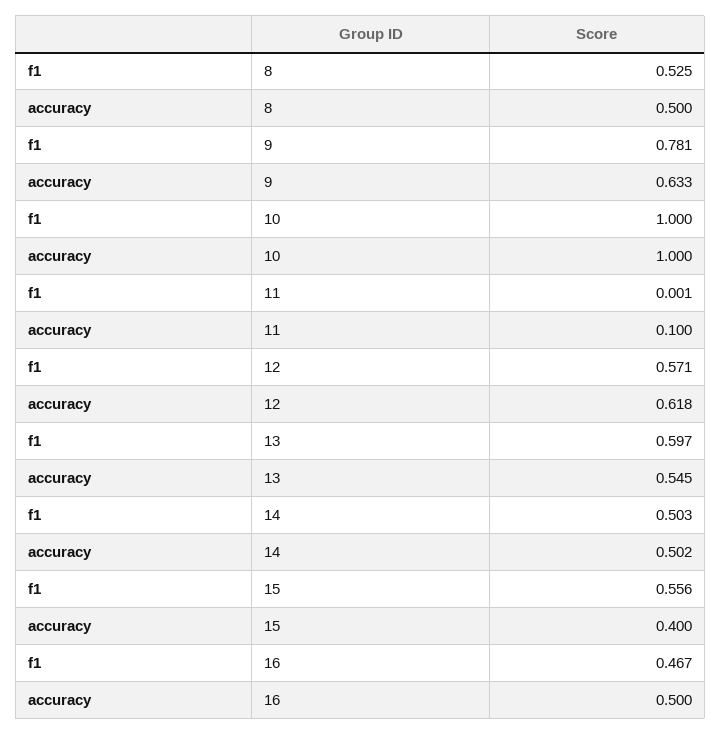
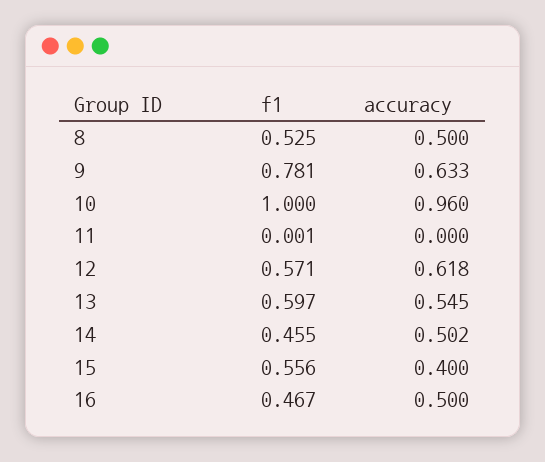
  {
    "f1": {
      "8": 0.525,
      "9": 0.781,
      "10": 1,
      "11": 0.001,
      "12": 0.571,
      "13": 0.597,
-     "14": 0.503,
+     "14": 0.455,
      "15": 0.556,
      "16": 0.467
    },
    "accuracy": {
      "8": 0.5,
      "9": 0.633,
-     "10": 1,
+     "10": 0.96,
-     "11": 0.1,
+     "11": 0,
      "12": 0.618,
      "13": 0.545,
      "14": 0.502,
      "15": 0.4,
      "16": 0.5
    }
  }

